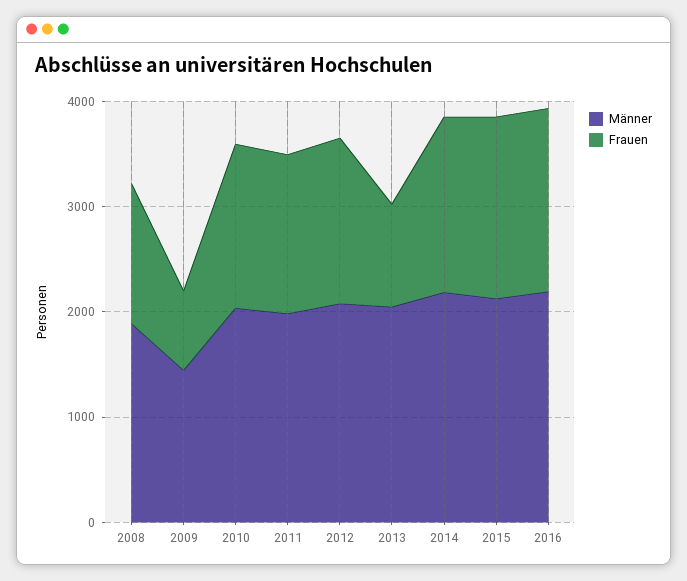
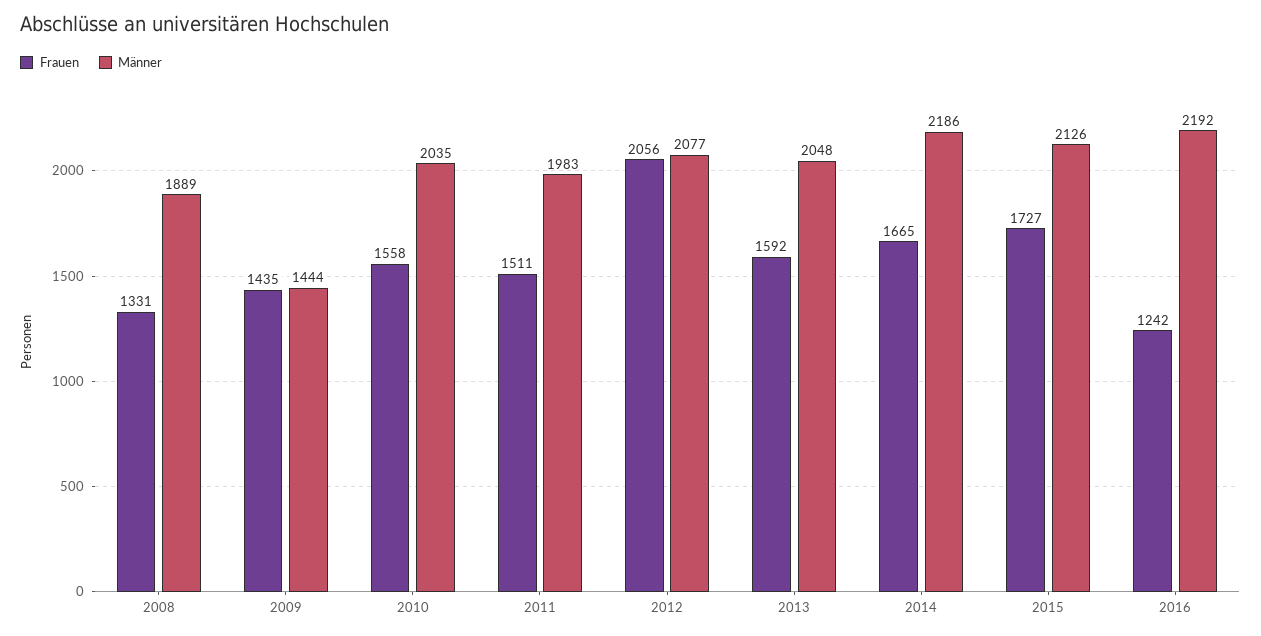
  {
    "Männer": {
      "2008": 1889,
      "2009": 1444,
      "2010": 2035,
      "2011": 1983,
      "2012": 2077,
      "2013": 2048,
      "2014": 2186,
      "2015": 2126,
      "2016": 2192
    },
    "Frauen": {
      "2008": 1331,
-     "2009": 800,
+     "2009": 1435,
      "2010": 1558,
      "2011": 1511,
-     "2012": 1600,
+     "2012": 2056,
-     "2013": 1000,
+     "2013": 1592,
      "2014": 1665,
      "2015": 1727,
-     "2016": 1800
+     "2016": 1242
    }
  }

